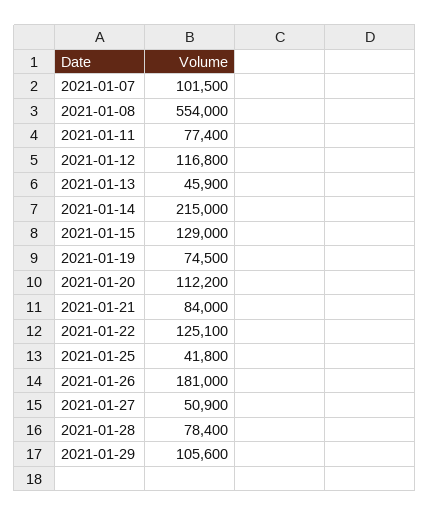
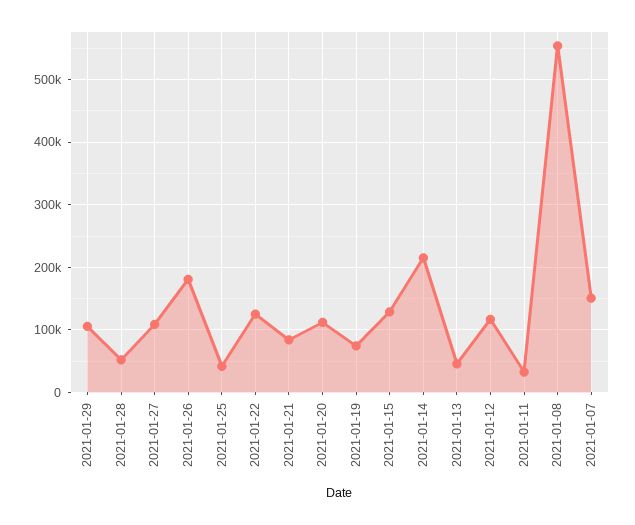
  {
-   "2021-01-07": 101500,
+   "2021-01-07": 150000,
    "2021-01-08": 554000,
-   "2021-01-11": 77400,
+   "2021-01-11": 30000,
    "2021-01-12": 116800,
    "2021-01-13": 45900,
    "2021-01-14": 215000,
    "2021-01-15": 129000,
    "2021-01-19": 74500,
    "2021-01-20": 112200,
    "2021-01-21": 84000,
    "2021-01-22": 125100,
    "2021-01-25": 41800,
    "2021-01-26": 181000,
-   "2021-01-27": 50900,
+   "2021-01-27": 110000,
-   "2021-01-28": 78400,
+   "2021-01-28": 50000,
    "2021-01-29": 105600
  }

